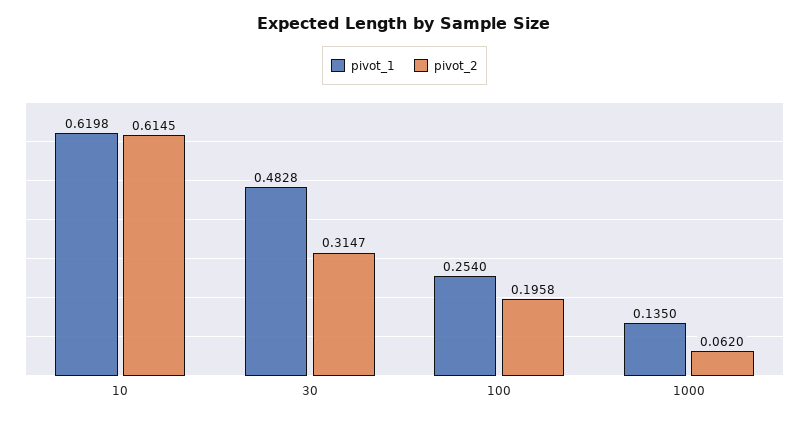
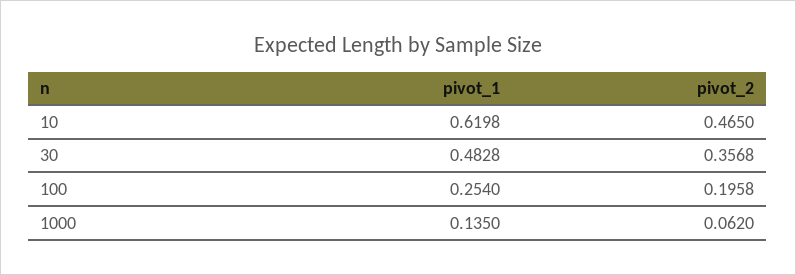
  {
    "pivot_1": {
      "10": 0.6198,
      "30": 0.4828,
      "100": 0.254,
      "1000": 0.135
    },
    "pivot_2": {
-     "10": 0.6145,
+     "10": 0.465,
-     "30": 0.3147,
+     "30": 0.3568,
      "100": 0.1958,
      "1000": 0.062
    }
  }

